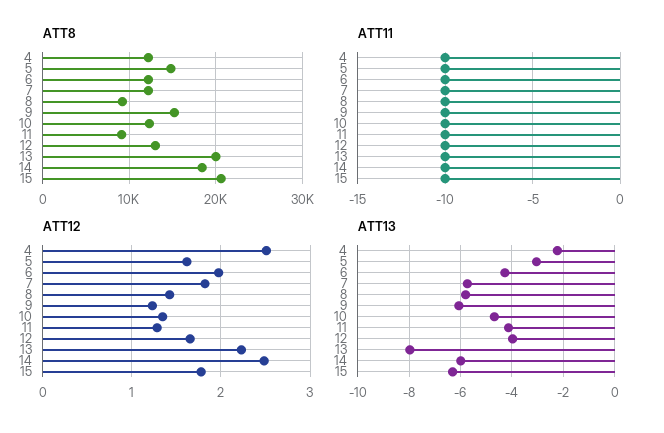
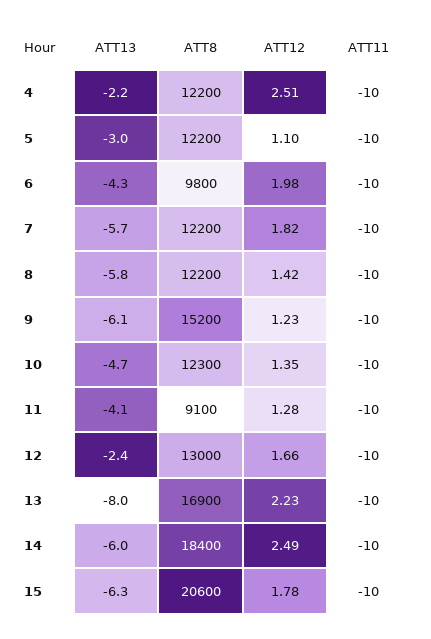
  {
    "ATT8": {
      "4": 12200,
-     "5": 15000,
+     "5": 12200,
-     "6": 12000,
+     "6": 9800,
      "7": 12200,
-     "8": 9000,
+     "8": 12200,
      "9": 15200,
      "10": 12300,
      "11": 9100,
      "12": 13000,
-     "13": 20000,
+     "13": 16900,
      "14": 18400,
      "15": 20600
    },
    "ATT11": {
      "4": -10,
      "5": -10,
      "6": -10,
      "7": -10,
      "8": -10,
      "9": -10,
      "10": -10,
      "11": -10,
      "12": -10,
      "13": -10,
      "14": -10,
      "15": -10
    },
    "ATT12": {
      "4": 2.51,
-     "5": 1.6,
+     "5": 1.1,
      "6": 1.98,
      "7": 1.82,
      "8": 1.42,
      "9": 1.23,
      "10": 1.35,
      "11": 1.28,
      "12": 1.66,
      "13": 2.23,
      "14": 2.49,
      "15": 1.78
    },
    "ATT13": {
      "4": -2.2,
      "5": -3,
      "6": -4.3,
      "7": -5.7,
      "8": -5.8,
      "9": -6.1,
      "10": -4.7,
      "11": -4.1,
-     "12": -4,
+     "12": -2.4,
      "13": -8,
      "14": -6,
      "15": -6.3
    }
  }

